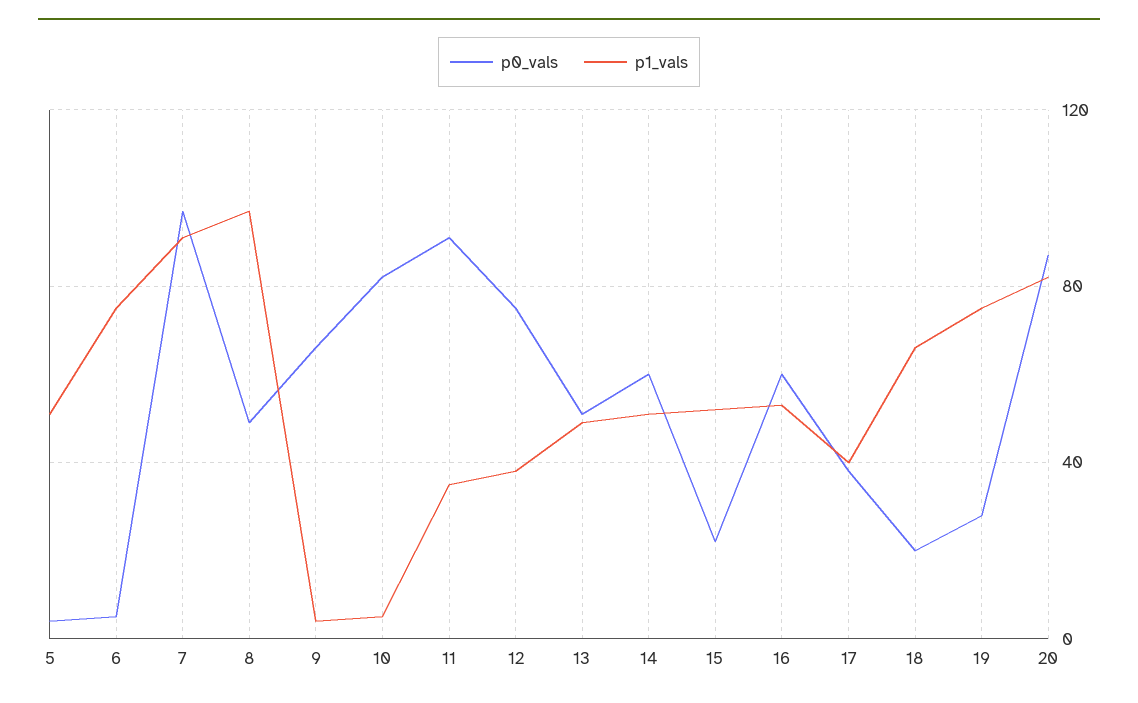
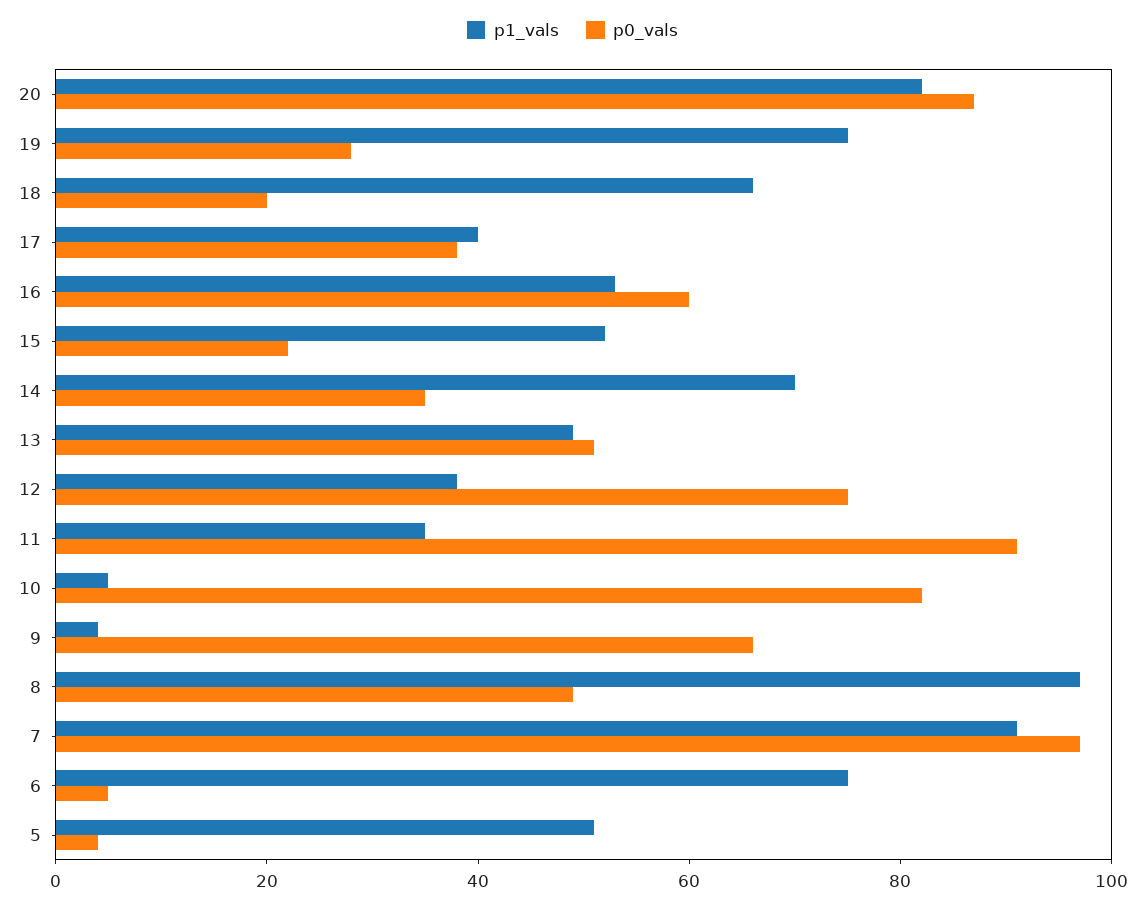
  {
    "p0_vals": {
      "5": 5,
      "6": 5,
      "7": 95,
      "8": 50,
      "9": 65,
      "10": 80,
      "11": 90,
      "12": 75,
      "13": 50,
-     "14": 60,
+     "14": 35,
      "15": 20,
      "16": 60,
      "17": 40,
      "18": 20,
      "19": 30,
      "20": 85
    },
    "p1_vals": {
      "5": 50,
      "6": 75,
      "7": 90,
      "8": 95,
      "9": 5,
      "10": 5,
      "11": 35,
      "12": 40,
      "13": 50,
-     "14": 50,
+     "14": 70,
      "15": 50,
      "16": 55,
      "17": 40,
      "18": 65,
      "19": 75,
      "20": 80
    }
  }

